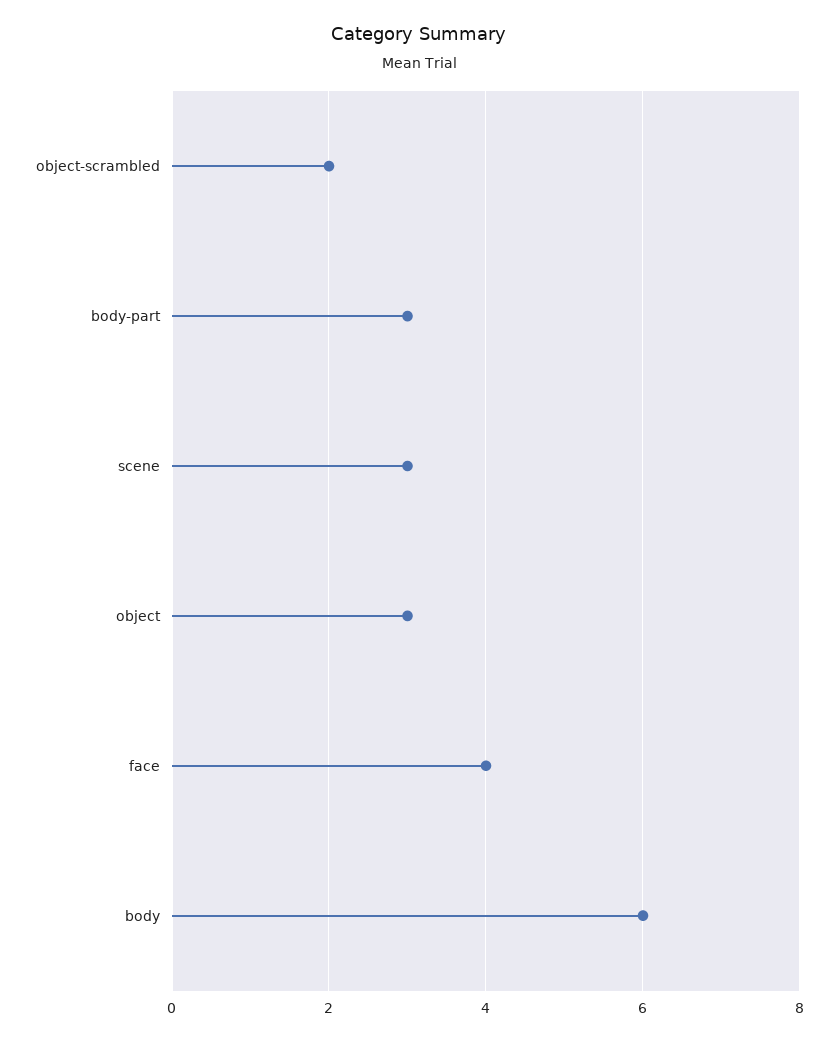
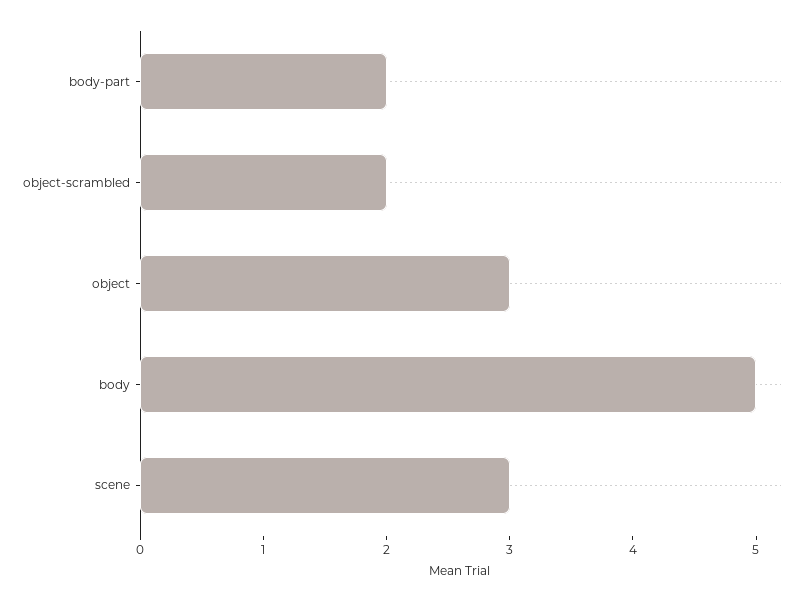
  {
    "object-scrambled": 2,
-   "body-part": 3,
+   "body-part": 2,
    "scene": 3,
    "object": 3,
-   "face": 4,
-   "body": 6
+   "body": 5
  }

